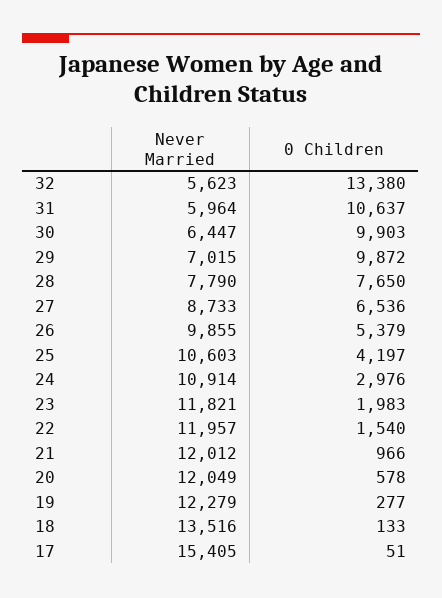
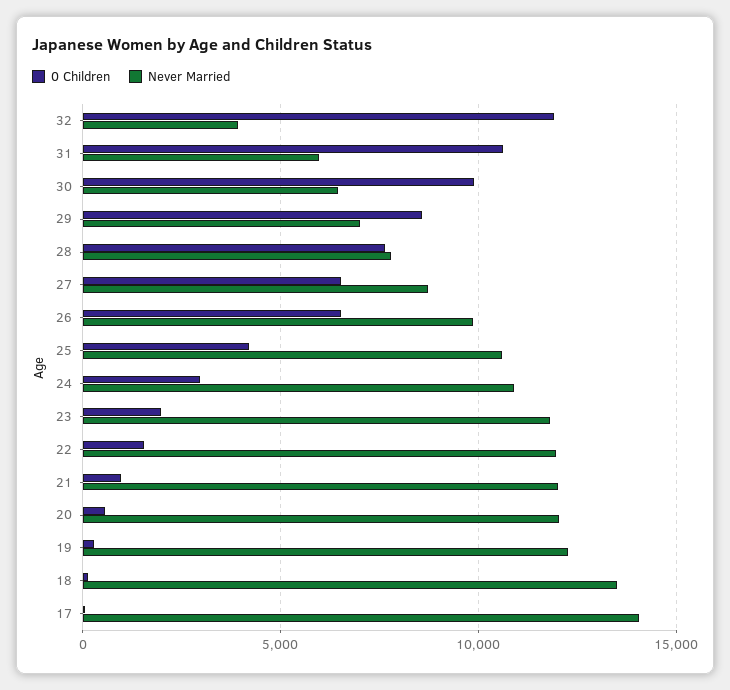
  {
    "Never Married": {
-     "32": 5623,
+     "32": 4000,
      "31": 5964,
      "30": 6447,
      "29": 7015,
      "28": 7790,
      "27": 8733,
      "26": 9855,
      "25": 10603,
      "24": 10914,
      "23": 11821,
      "22": 11957,
      "21": 12012,
      "20": 12049,
      "19": 12279,
      "18": 13516,
-     "17": 15405
+     "17": 14000
    },
    "0 Children": {
-     "32": 13380,
+     "32": 12000,
      "31": 10637,
      "30": 9903,
-     "29": 9872,
+     "29": 8500,
      "28": 7650,
      "27": 6536,
-     "26": 5379,
+     "26": 6500,
      "25": 4197,
      "24": 2976,
      "23": 1983,
      "22": 1540,
      "21": 966,
      "20": 578,
      "19": 277,
      "18": 133,
      "17": 51
    }
  }

